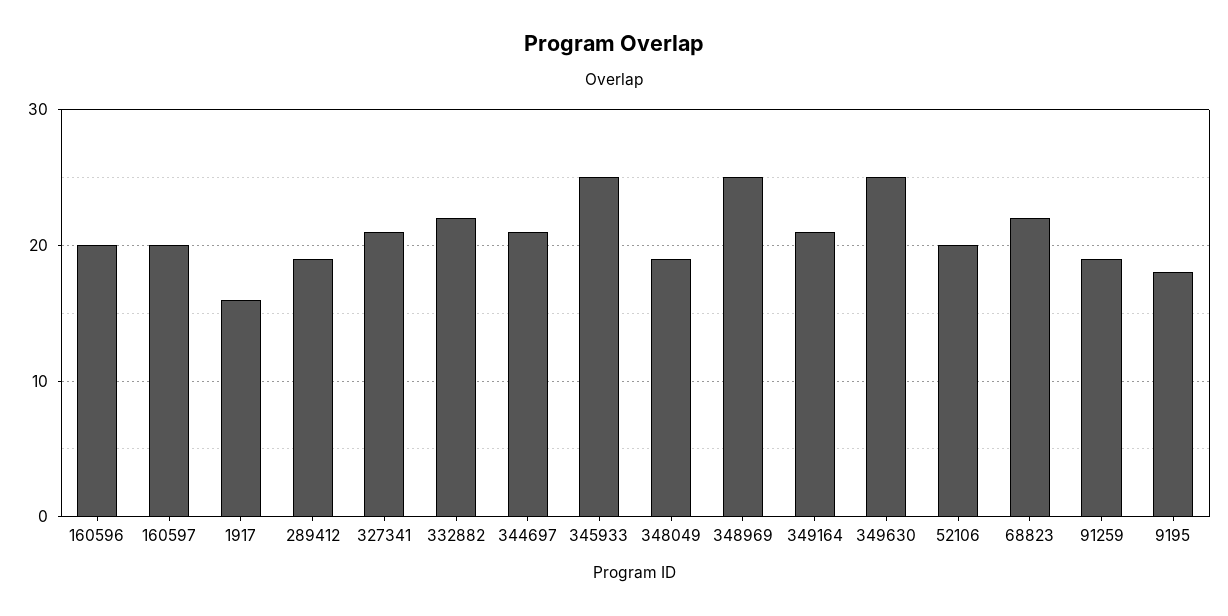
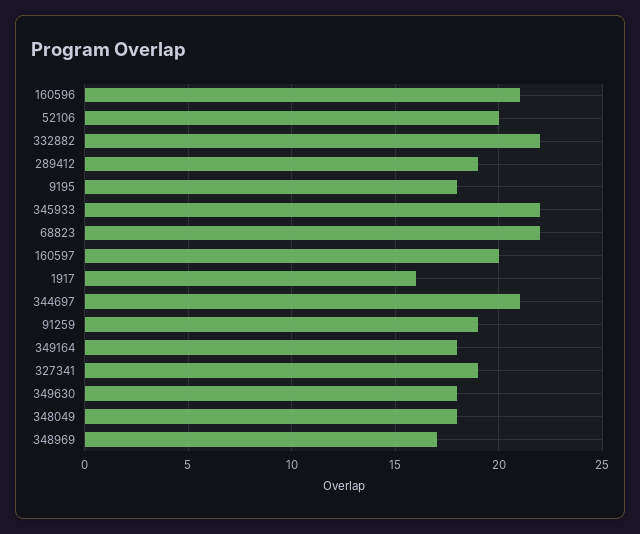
  {
-   "160596": 20,
+   "160596": 21,
    "160597": 20,
    "1917": 16,
    "289412": 19,
-   "327341": 21,
+   "327341": 19,
    "332882": 22,
    "344697": 21,
-   "345933": 25,
+   "345933": 22,
-   "348049": 19,
+   "348049": 18,
-   "348969": 25,
+   "348969": 17,
-   "349164": 21,
+   "349164": 18,
-   "349630": 25,
+   "349630": 18,
    "52106": 20,
    "68823": 22,
    "91259": 19,
    "9195": 18
  }

